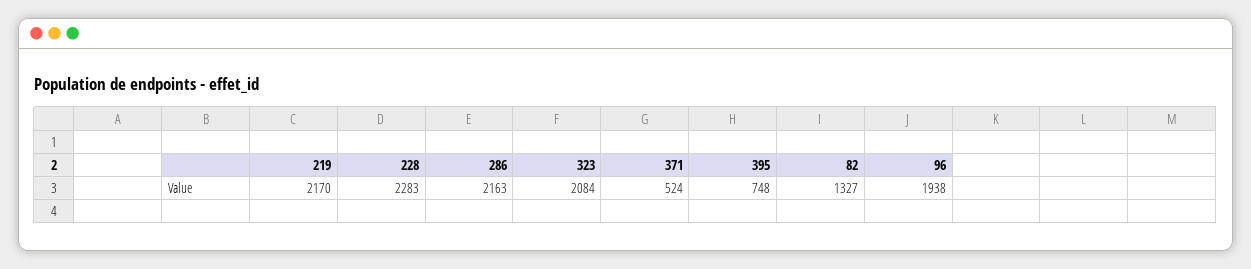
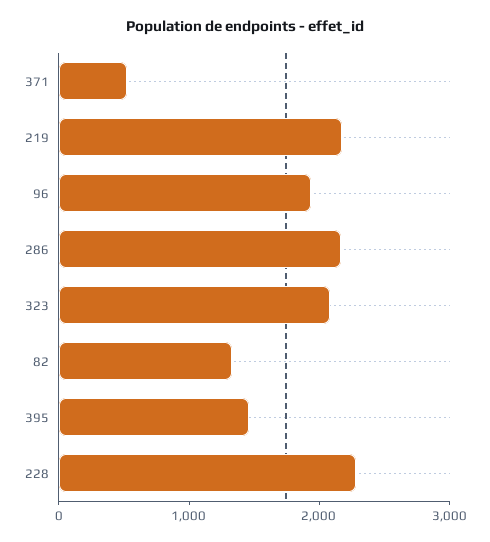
  {
    "219": 2170,
    "228": 2283,
    "286": 2163,
    "323": 2084,
    "371": 524,
-   "395": 748,
+   "395": 1400,
    "82": 1327,
    "96": 1938
  }

